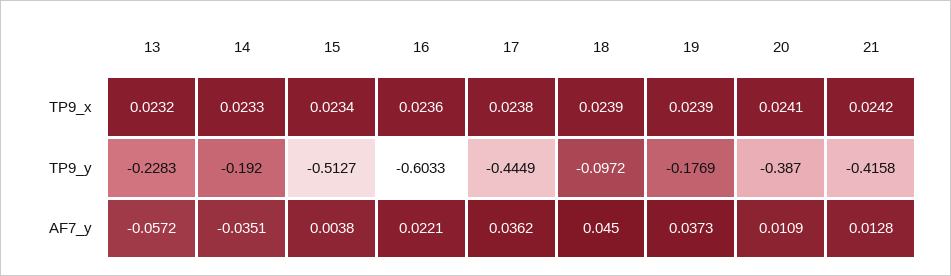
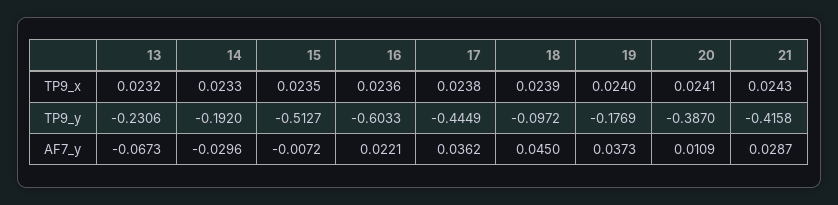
  {
    "13": {
      "TP9_x": 0.0232,
-     "TP9_y": -0.2283,
+     "TP9_y": -0.2306,
-     "AF7_y": -0.0572
+     "AF7_y": -0.0673
    },
    "14": {
      "TP9_x": 0.0233,
      "TP9_y": -0.192,
-     "AF7_y": -0.0351
+     "AF7_y": -0.0296
    },
    "15": {
-     "TP9_x": 0.0234,
+     "TP9_x": 0.0235,
      "TP9_y": -0.5127,
-     "AF7_y": 0.0038
+     "AF7_y": -0.0072
    },
    "16": {
      "TP9_x": 0.0236,
      "TP9_y": -0.6033,
      "AF7_y": 0.0221
    },
    "17": {
      "TP9_x": 0.0238,
      "TP9_y": -0.4449,
      "AF7_y": 0.0362
    },
    "18": {
      "TP9_x": 0.0239,
      "TP9_y": -0.0972,
      "AF7_y": 0.045
    },
    "19": {
-     "TP9_x": 0.0239,
+     "TP9_x": 0.024,
      "TP9_y": -0.1769,
      "AF7_y": 0.0373
    },
    "20": {
      "TP9_x": 0.0241,
      "TP9_y": -0.387,
      "AF7_y": 0.0109
    },
    "21": {
-     "TP9_x": 0.0242,
+     "TP9_x": 0.0243,
      "TP9_y": -0.4158,
-     "AF7_y": 0.0128
+     "AF7_y": 0.0287
    }
  }

